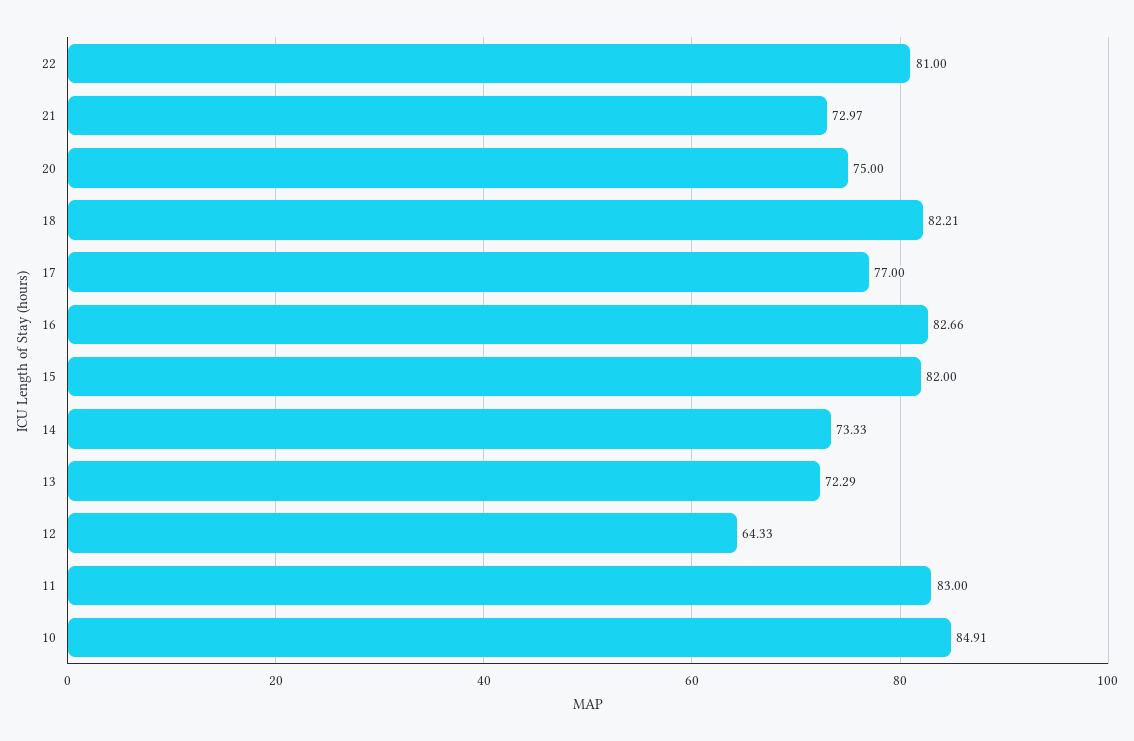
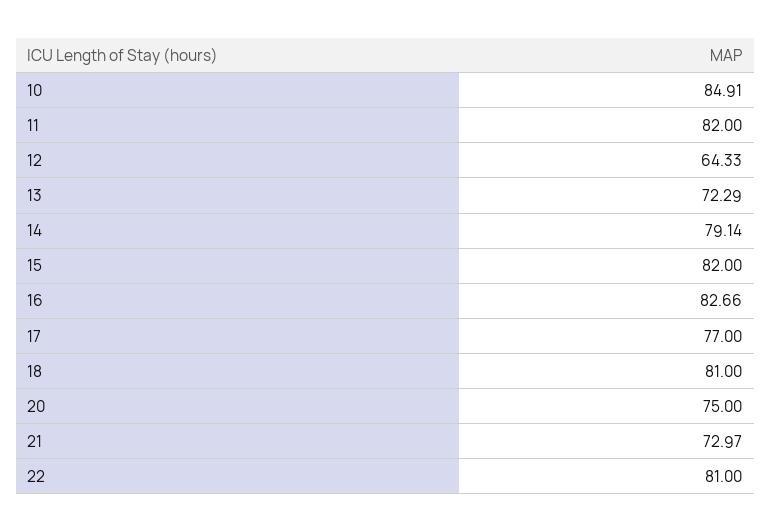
  {
    "22": 81,
    "21": 72.97,
    "20": 75,
-   "18": 82.21,
+   "18": 81,
    "17": 77,
    "16": 82.66,
    "15": 82,
-   "14": 73.33,
+   "14": 79.14,
    "13": 72.29,
    "12": 64.33,
-   "11": 83,
+   "11": 82,
    "10": 84.91
  }

